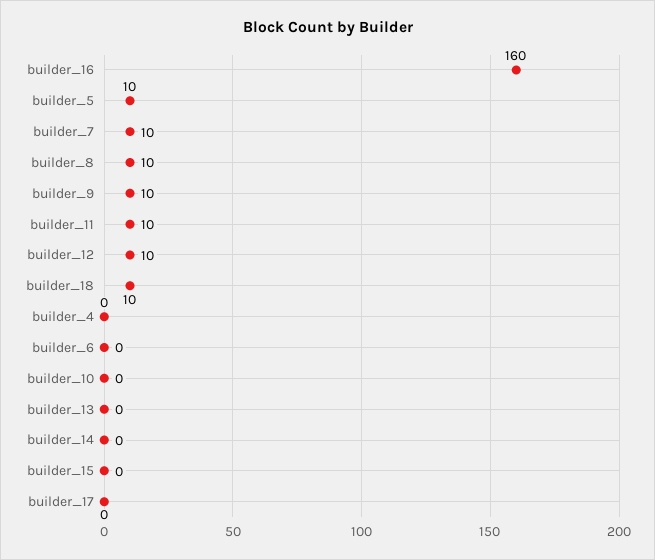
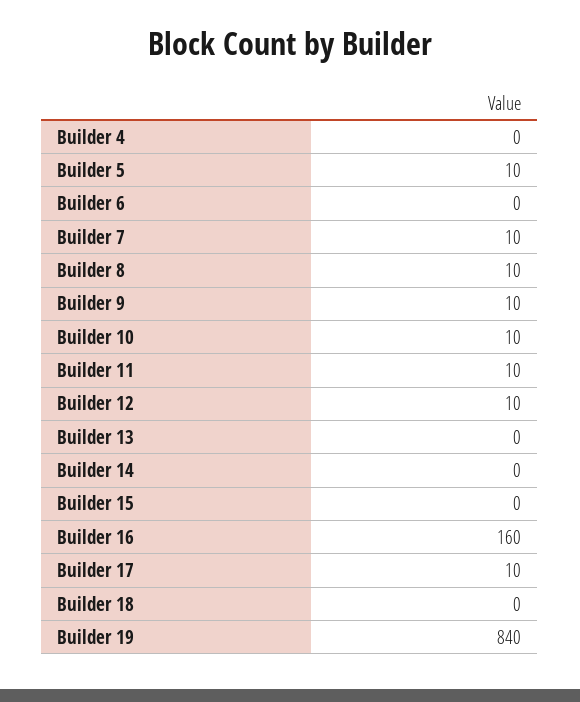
  {
    "builder_16": 160,
    "builder_5": 10,
    "builder_7": 10,
    "builder_8": 10,
    "builder_9": 10,
    "builder_11": 10,
    "builder_12": 10,
-   "builder_18": 10,
+   "builder_18": 0,
    "builder_4": 0,
    "builder_6": 0,
-   "builder_10": 0,
+   "builder_10": 10,
    "builder_13": 0,
    "builder_14": 0,
    "builder_15": 0,
-   "builder_17": 0
+   "builder_17": 10,
+   "Builder 19": 840
  }

